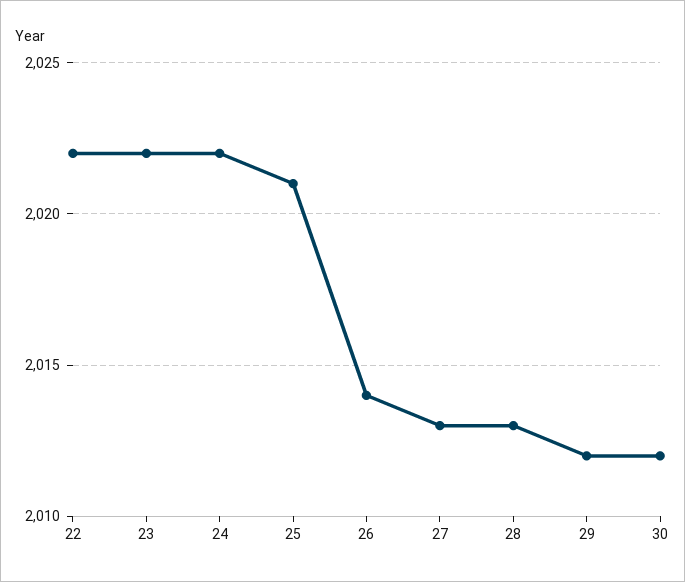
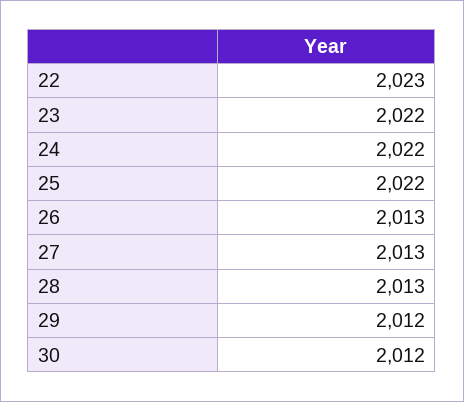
  {
-   "22": 2022,
+   "22": 2023,
    "23": 2022,
    "24": 2022,
-   "25": 2021,
+   "25": 2022,
-   "26": 2014,
+   "26": 2013,
    "27": 2013,
    "28": 2013,
    "29": 2012,
    "30": 2012
  }

